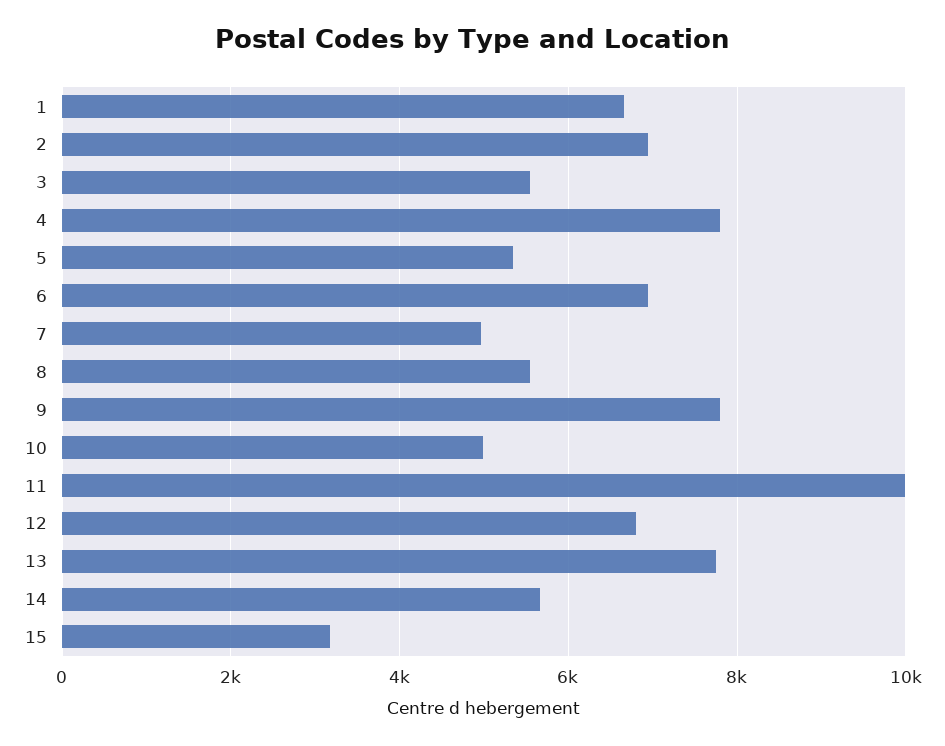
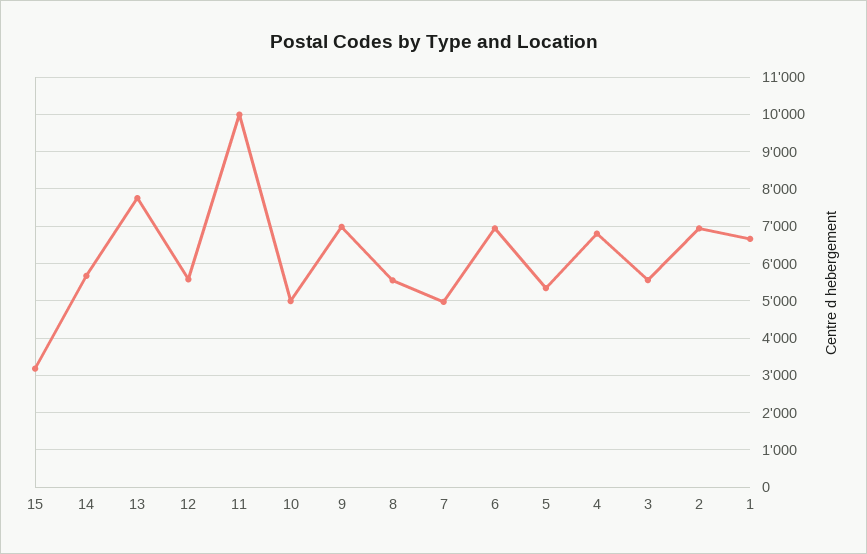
  {
    "1": 6600,
    "2": 7000,
    "3": 5600,
-   "4": 7800,
+   "4": 6800,
    "5": 5400,
    "6": 7000,
    "7": 5000,
    "8": 5600,
-   "9": 7800,
+   "9": 7000,
    "10": 5000,
    "11": 10000,
-   "12": 6800,
+   "12": 5600,
    "13": 7800,
    "14": 5600,
    "15": 3200
  }

